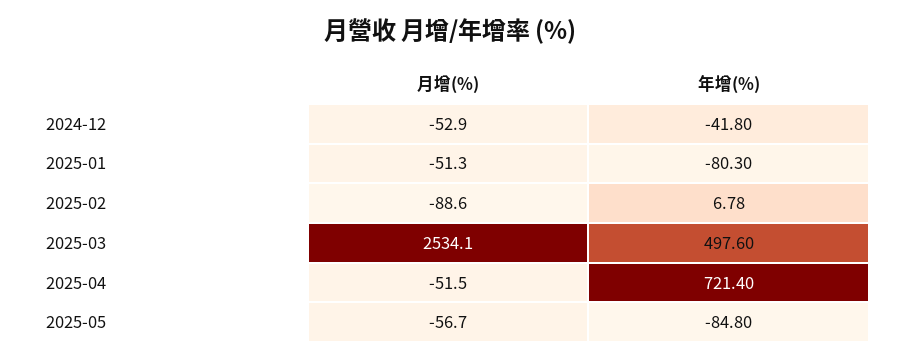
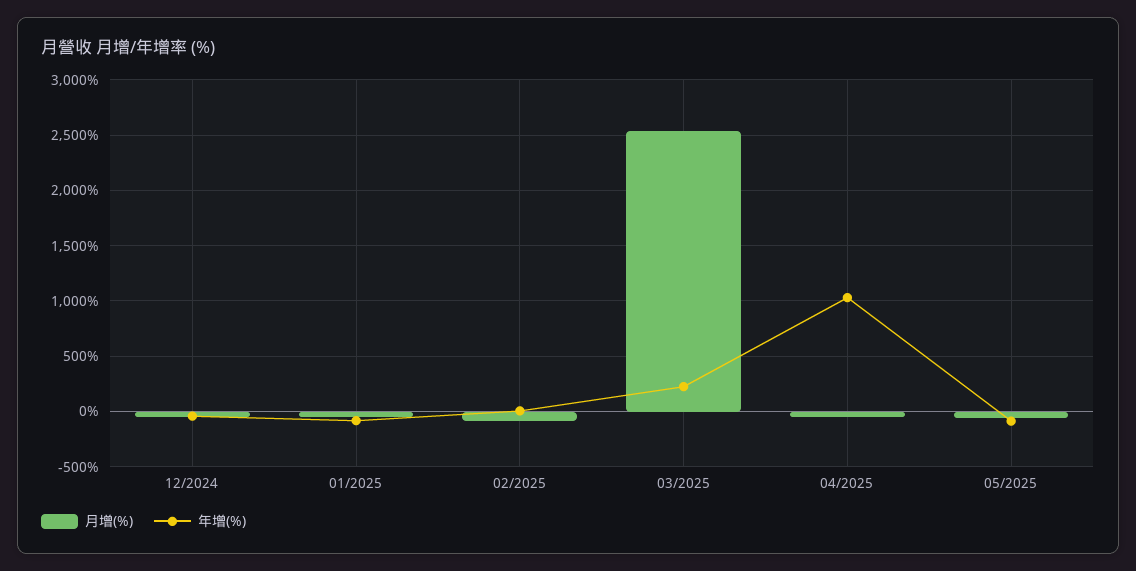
  {
    "月增(%)": {
      "2024-12": -52.9,
      "2025-01": -51.3,
      "2025-02": -88.6,
      "2025-03": 2534.1,
      "2025-04": -51.5,
      "2025-05": -56.7
    },
    "年增(%)": {
      "2024-12": -41.8,
      "2025-01": -80.3,
      "2025-02": 6.78,
-     "2025-03": 497.6,
+     "2025-03": 200,
-     "2025-04": 721.4,
+     "2025-04": 1000,
      "2025-05": -84.8
    }
  }

